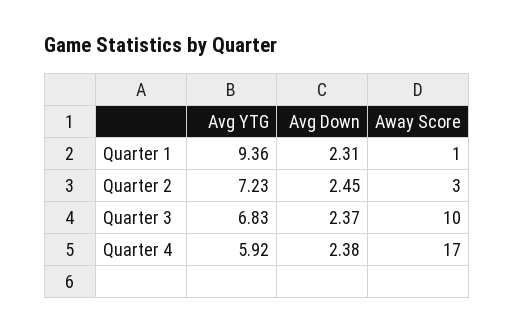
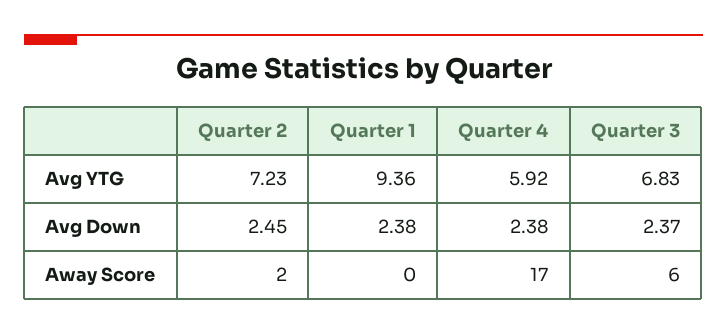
  {
    "Avg YTG": {
      "Quarter 1": 9.36,
      "Quarter 2": 7.23,
      "Quarter 3": 6.83,
      "Quarter 4": 5.92
    },
    "Avg Down": {
-     "Quarter 1": 2.31,
+     "Quarter 1": 2.38,
      "Quarter 2": 2.45,
      "Quarter 3": 2.37,
      "Quarter 4": 2.38
    },
    "Away Score": {
-     "Quarter 1": 1,
+     "Quarter 1": 0,
-     "Quarter 2": 3,
+     "Quarter 2": 2,
-     "Quarter 3": 10,
+     "Quarter 3": 6,
      "Quarter 4": 17
    }
  }

